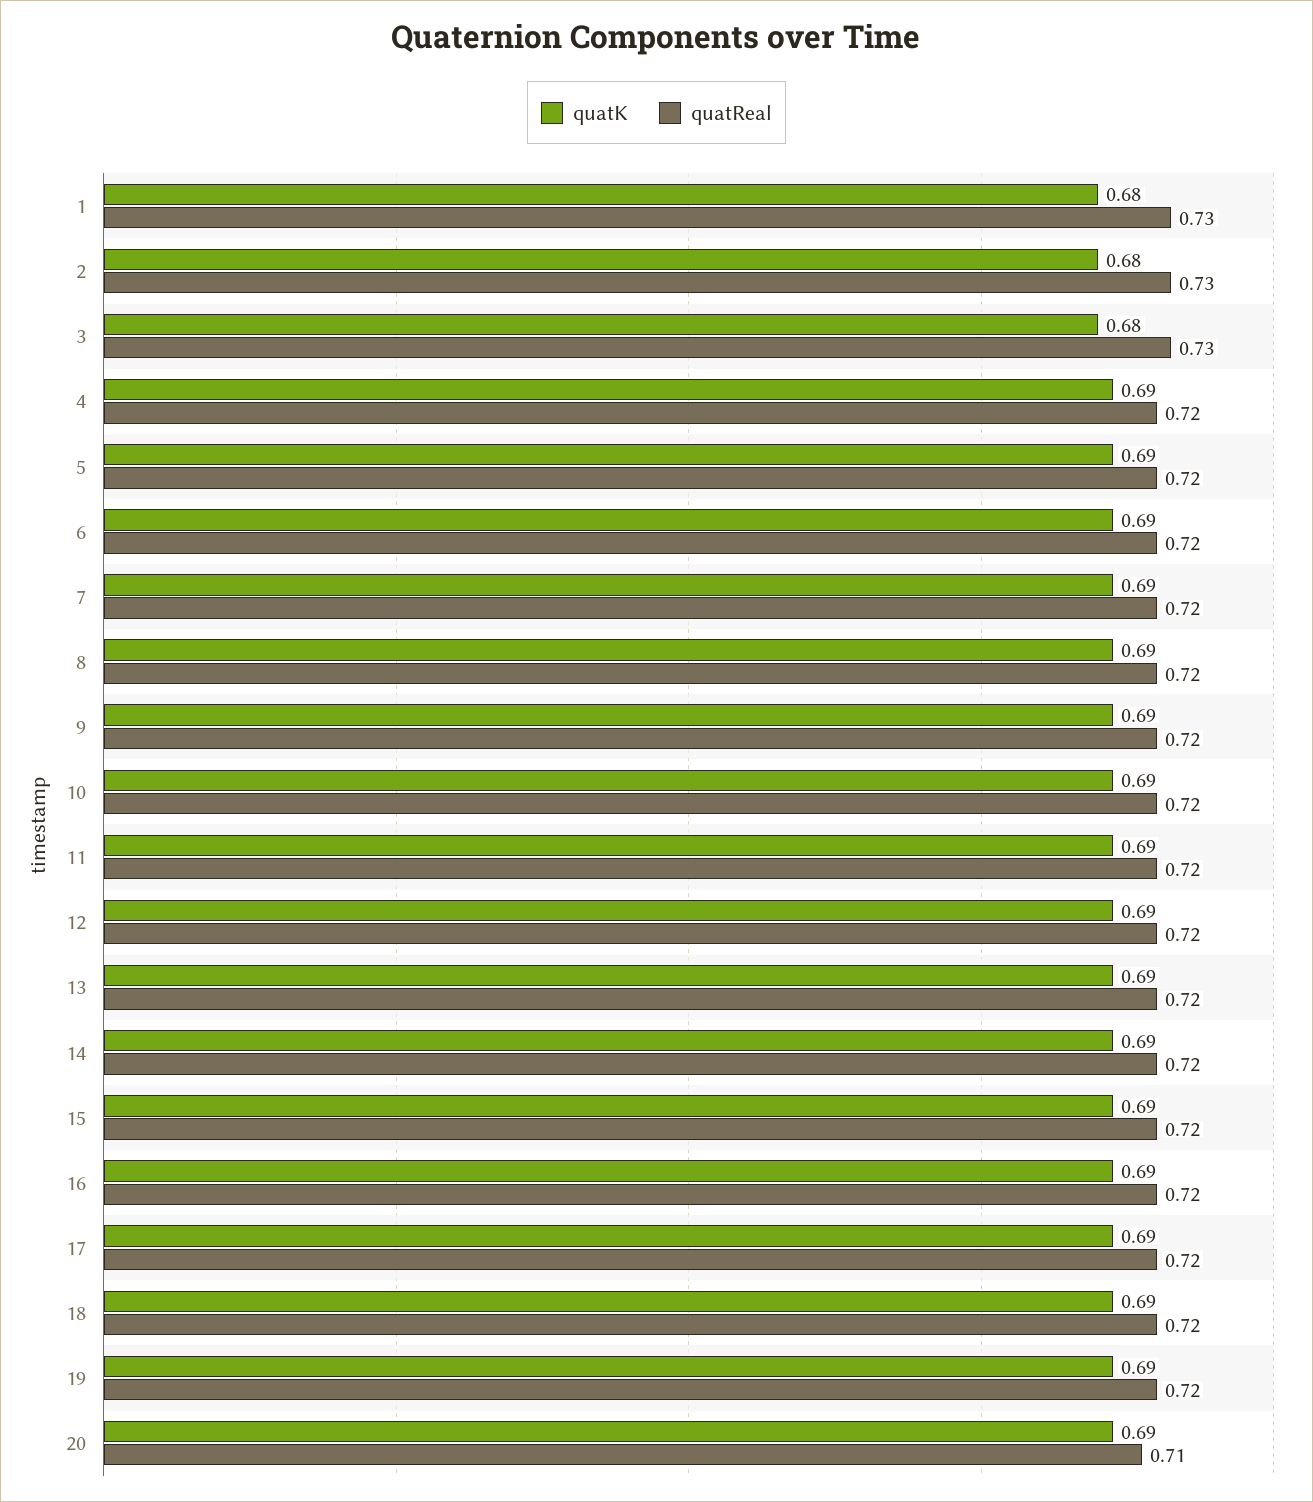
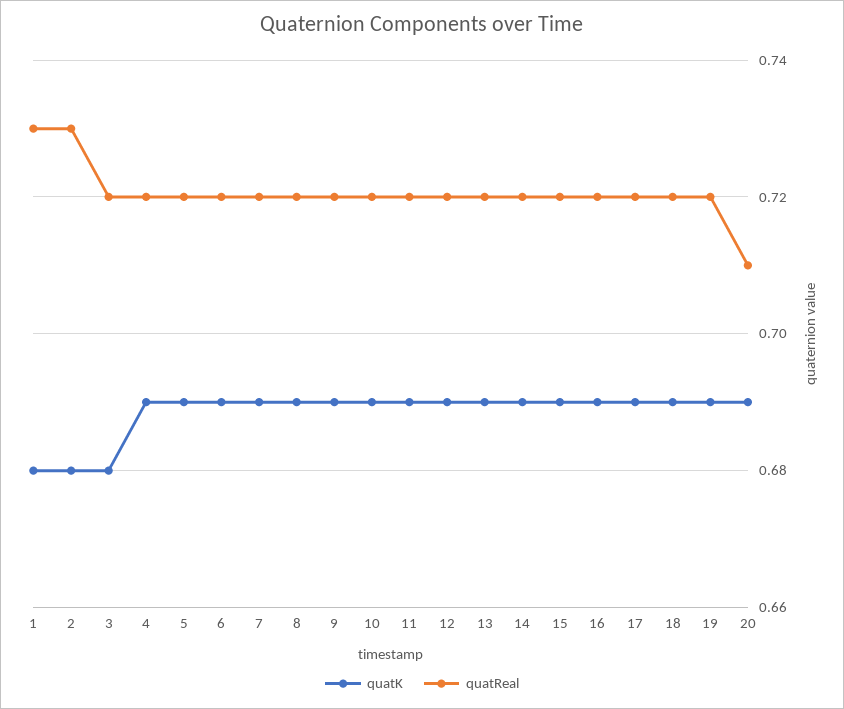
  {
    "quatK": {
      "1": 0.68,
      "2": 0.68,
      "3": 0.68,
      "4": 0.69,
      "5": 0.69,
      "6": 0.69,
      "7": 0.69,
      "8": 0.69,
      "9": 0.69,
      "10": 0.69,
      "11": 0.69,
      "12": 0.69,
      "13": 0.69,
      "14": 0.69,
      "15": 0.69,
      "16": 0.69,
      "17": 0.69,
      "18": 0.69,
      "19": 0.69,
      "20": 0.69
    },
    "quatReal": {
      "1": 0.73,
      "2": 0.73,
-     "3": 0.73,
+     "3": 0.72,
      "4": 0.72,
      "5": 0.72,
      "6": 0.72,
      "7": 0.72,
      "8": 0.72,
      "9": 0.72,
      "10": 0.72,
      "11": 0.72,
      "12": 0.72,
      "13": 0.72,
      "14": 0.72,
      "15": 0.72,
      "16": 0.72,
      "17": 0.72,
      "18": 0.72,
      "19": 0.72,
      "20": 0.71
    }
  }

